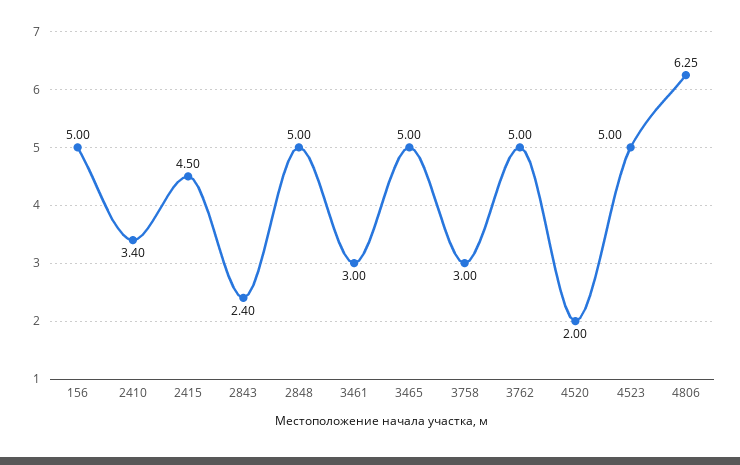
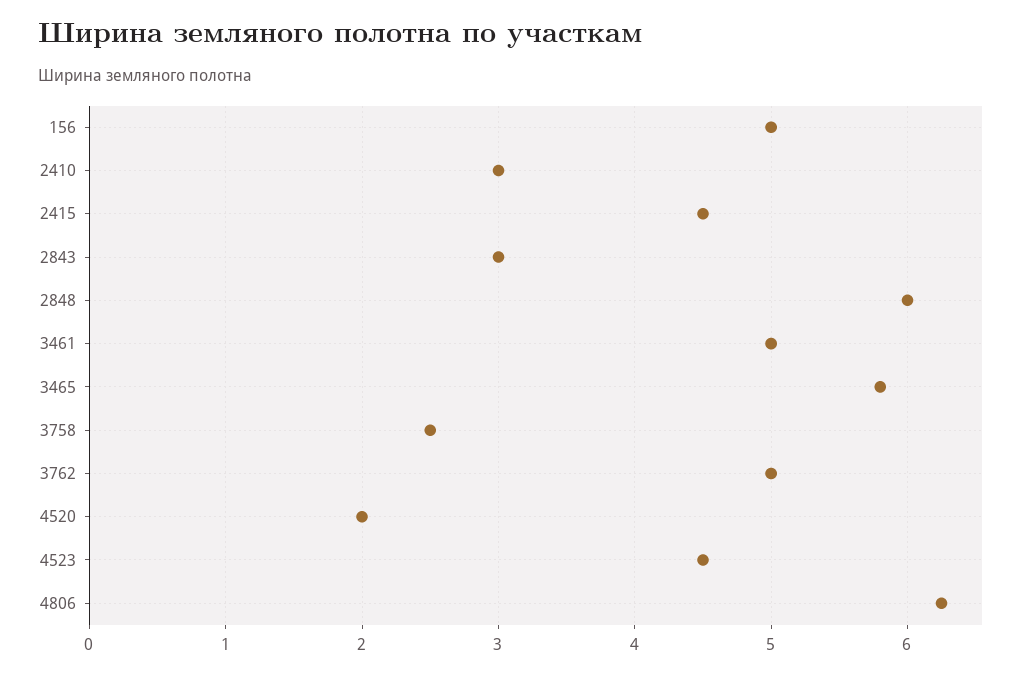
  {
    "156": 5,
-   "2410": 3.4,
+   "2410": 3,
    "2415": 4.5,
-   "2843": 2.4,
+   "2843": 3,
-   "2848": 5,
+   "2848": 6,
-   "3461": 3,
+   "3461": 5,
-   "3465": 5,
+   "3465": 5.8,
-   "3758": 3,
+   "3758": 2.5,
    "3762": 5,
    "4520": 2,
-   "4523": 5,
+   "4523": 4.5,
    "4806": 6.25
  }

